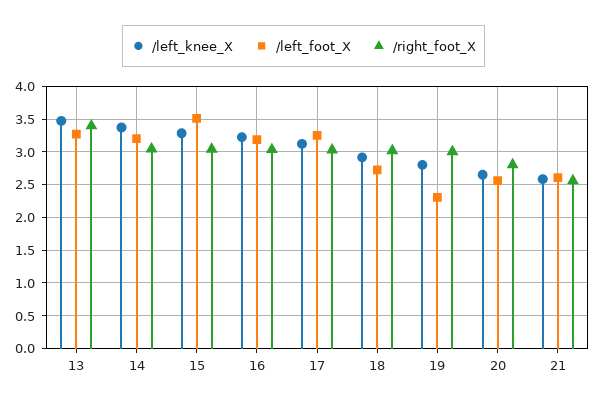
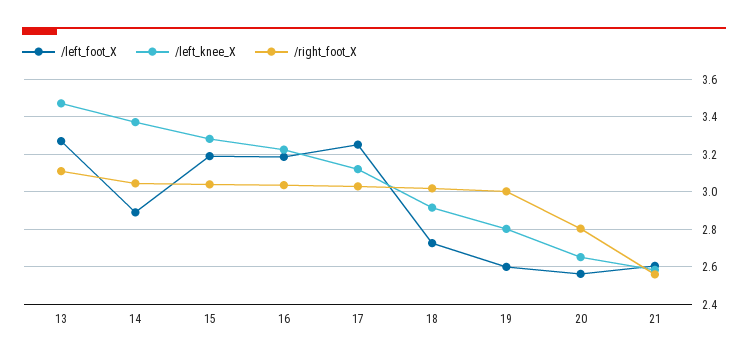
  {
    "/left_knee_X": {
      "13": 3.45,
      "14": 3.35,
      "15": 3.3,
      "16": 3.25,
      "17": 3.1,
      "18": 2.9,
      "19": 2.8,
      "20": 2.65,
      "21": 2.6
    },
    "/left_foot_X": {
      "13": 3.25,
-     "14": 3.2,
+     "14": 2.9,
-     "15": 3.5,
+     "15": 3.2,
      "16": 3.2,
      "17": 3.25,
      "18": 2.75,
-     "19": 2.3,
+     "19": 2.6,
      "20": 2.55,
      "21": 2.6
    },
    "/right_foot_X": {
-     "13": 3.4,
+     "13": 3.1,
      "14": 3.05,
      "15": 3.05,
      "16": 3.05,
      "17": 3.05,
      "18": 3,
      "19": 3,
      "20": 2.8,
      "21": 2.55
    }
  }

